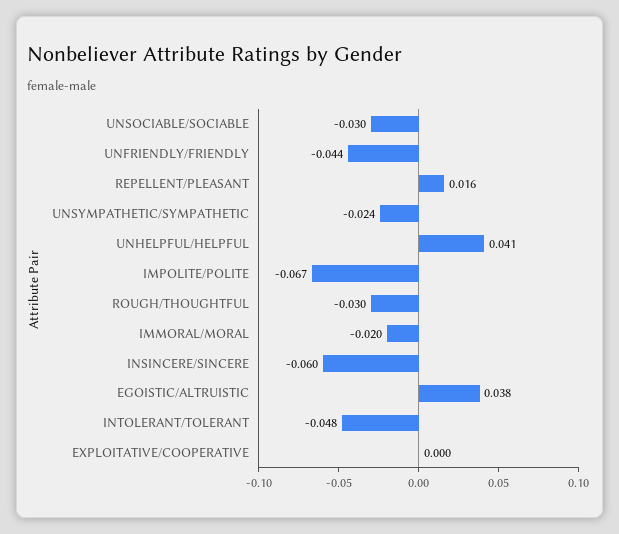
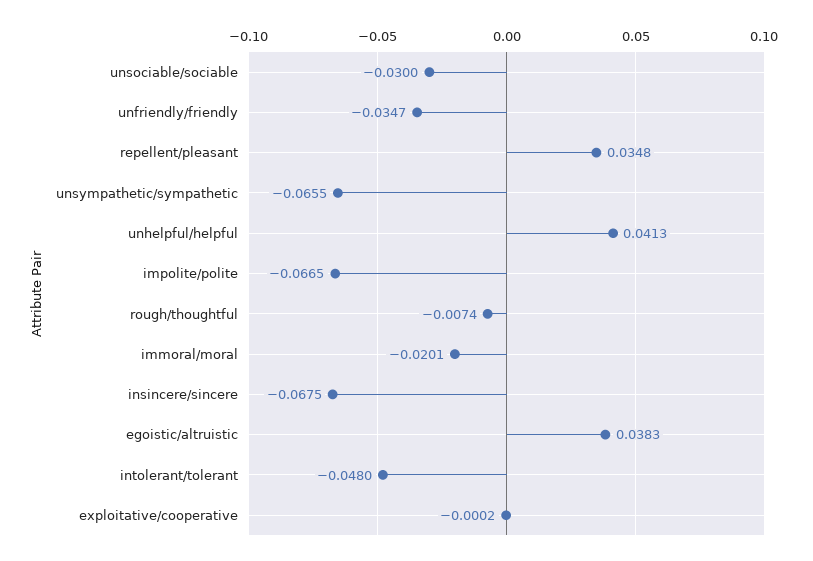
  {
    "UNSOCIABLE/SOCIABLE": -0.03,
-   "UNFRIENDLY/FRIENDLY": -0.044,
+   "UNFRIENDLY/FRIENDLY": -0.0347,
-   "REPELLENT/PLEASANT": 0.016,
+   "REPELLENT/PLEASANT": 0.0348,
-   "UNSYMPATHETIC/SYMPATHETIC": -0.024,
+   "UNSYMPATHETIC/SYMPATHETIC": -0.0655,
    "UNHELPFUL/HELPFUL": 0.0413,
    "IMPOLITE/POLITE": -0.0665,
-   "ROUGH/THOUGHTFUL": -0.03,
+   "ROUGH/THOUGHTFUL": -0.0074,
    "IMMORAL/MORAL": -0.0201,
-   "INSINCERE/SINCERE": -0.06,
+   "INSINCERE/SINCERE": -0.0675,
    "EGOISTIC/ALTRUISTIC": 0.0383,
    "INTOLERANT/TOLERANT": -0.048,
    "EXPLOITATIVE/COOPERATIVE": -0.0002
  }

